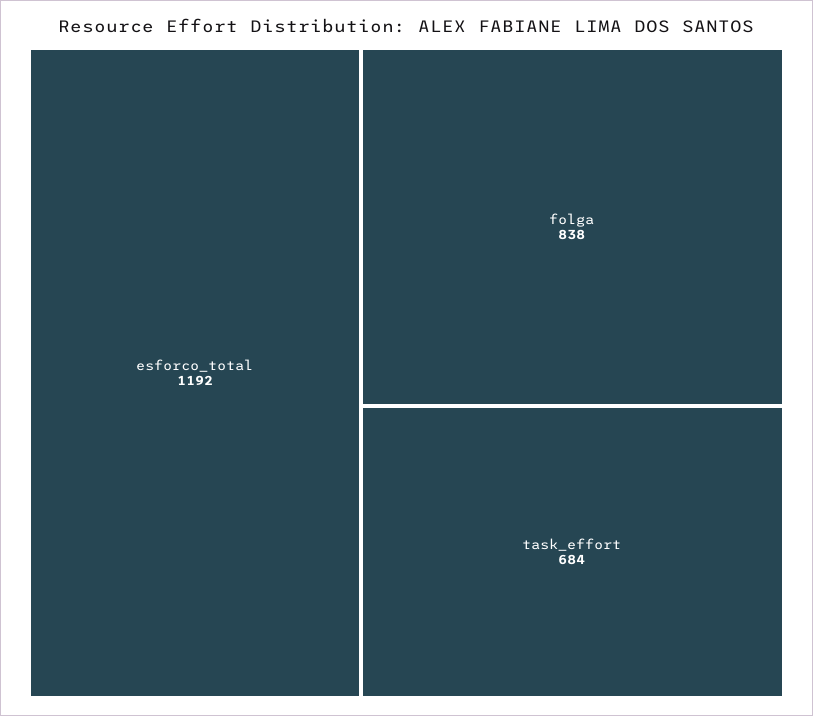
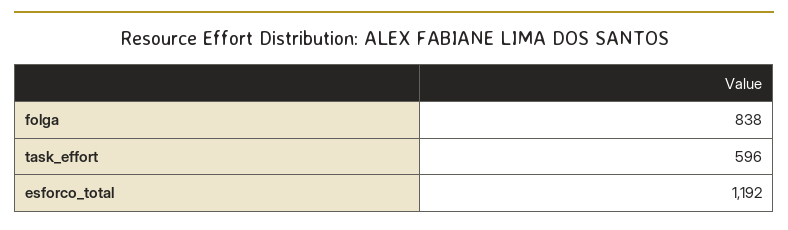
  {
    "esforco_total": 1192,
    "folga": 838,
-   "task_effort": 684
+   "task_effort": 596
  }

